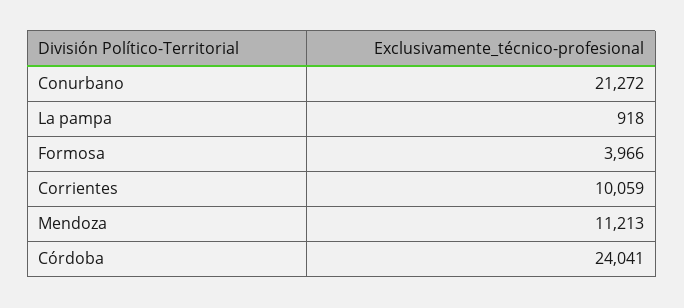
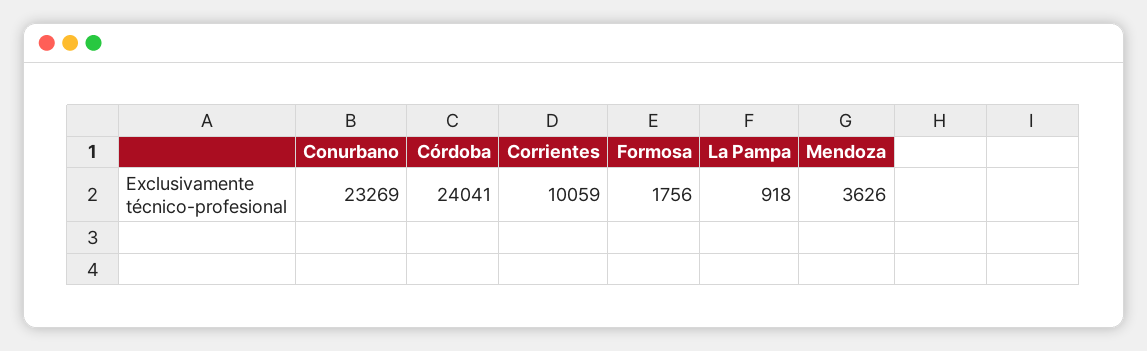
  {
-   "Conurbano": 21272,
+   "Conurbano": 23269,
    "La pampa": 918,
-   "Formosa": 3966,
+   "Formosa": 1756,
    "Corrientes": 10059,
-   "Mendoza": 11213,
+   "Mendoza": 3626,
    "Córdoba": 24041
  }

